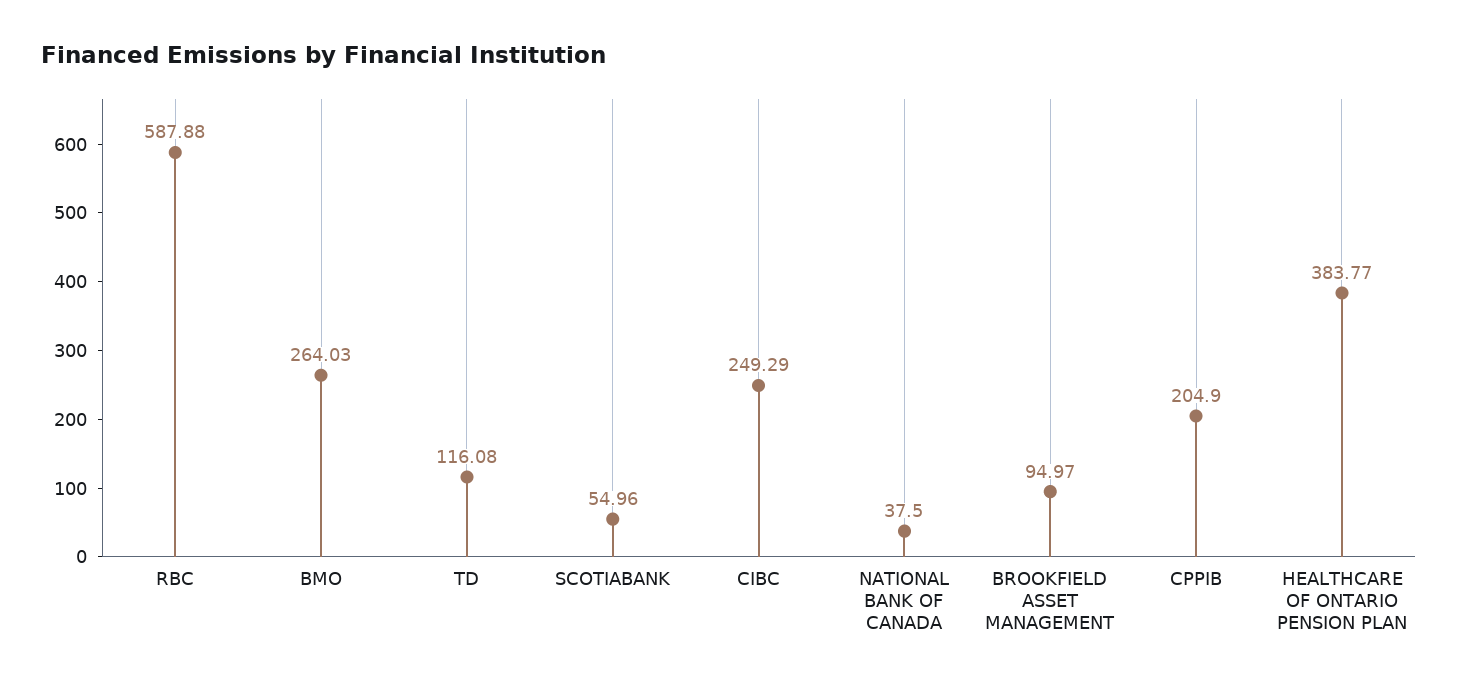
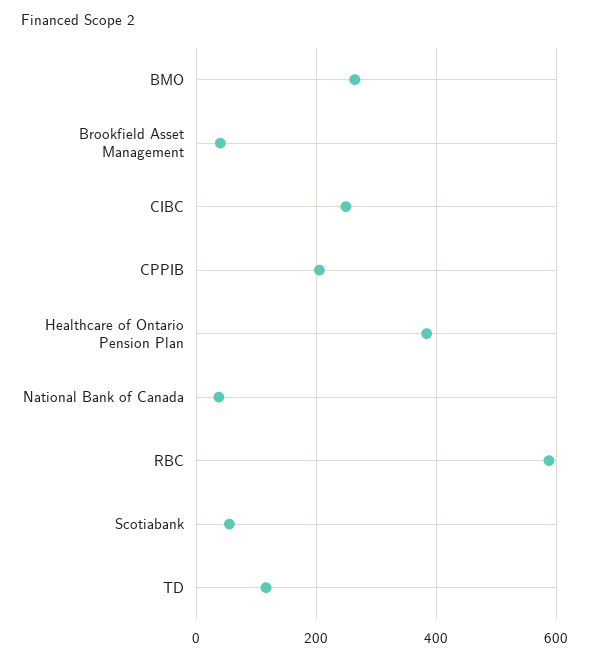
  {
    "RBC": 587.88,
    "BMO": 264.03,
    "TD": 116.08,
    "SCOTIABANK": 54.96,
    "CIBC": 249.29,
    "NATIONAL BANK OF CANADA": 37.5,
-   "BROOKFIELD ASSET MANAGEMENT": 94.97,
+   "BROOKFIELD ASSET MANAGEMENT": 40,
    "CPPIB": 204.9,
    "HEALTHCARE OF ONTARIO PENSION PLAN": 383.77
  }

